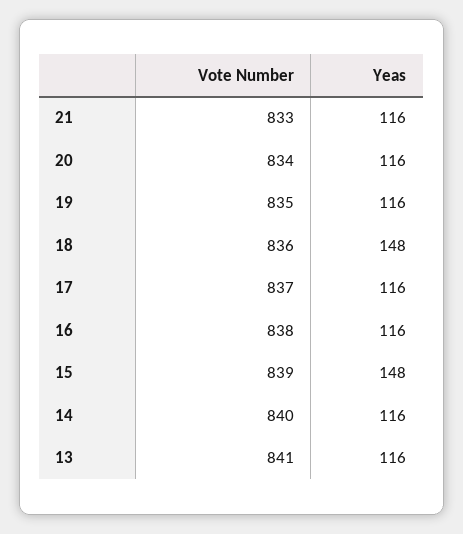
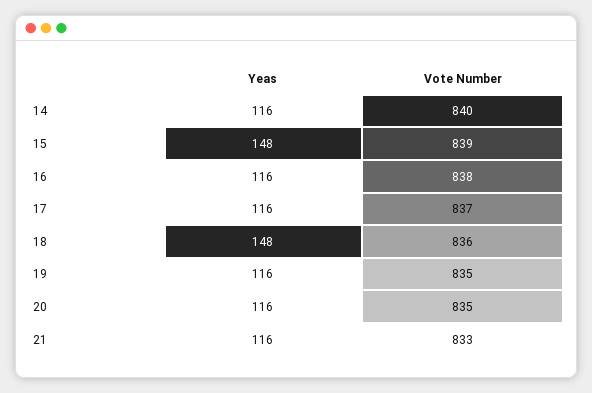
  {
    "Vote Number": {
      "21": 833,
-     "20": 834,
+     "20": 835,
      "19": 835,
      "18": 836,
      "17": 837,
      "16": 838,
      "15": 839,
-     "14": 840,
+     "14": 840
-     "13": 841
    },
    "Yeas": {
      "21": 116,
      "20": 116,
      "19": 116,
      "18": 148,
      "17": 116,
      "16": 116,
      "15": 148,
-     "14": 116,
+     "14": 116
-     "13": 116
    }
  }

